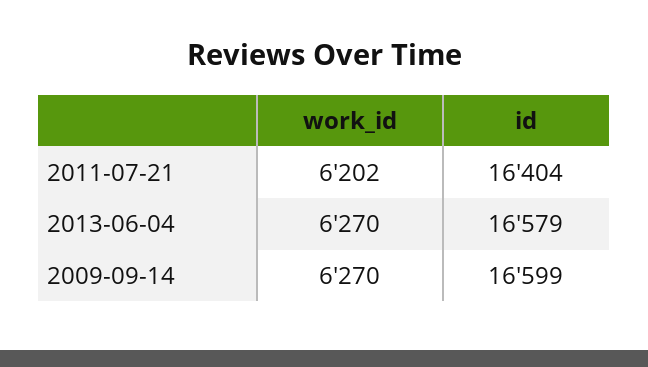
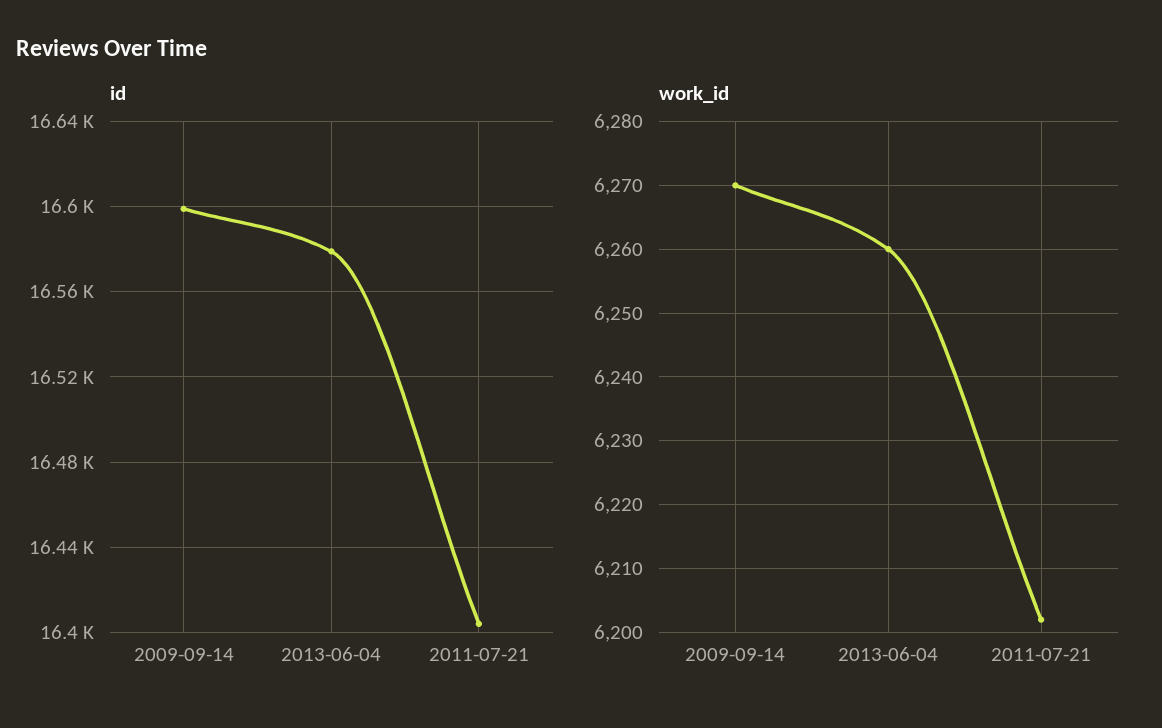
  {
    "work_id": {
      "2011-07-21": 6202,
-     "2013-06-04": 6270,
+     "2013-06-04": 6260,
      "2009-09-14": 6270
    },
    "id": {
      "2011-07-21": 16404,
      "2013-06-04": 16579,
      "2009-09-14": 16599
    }
  }

